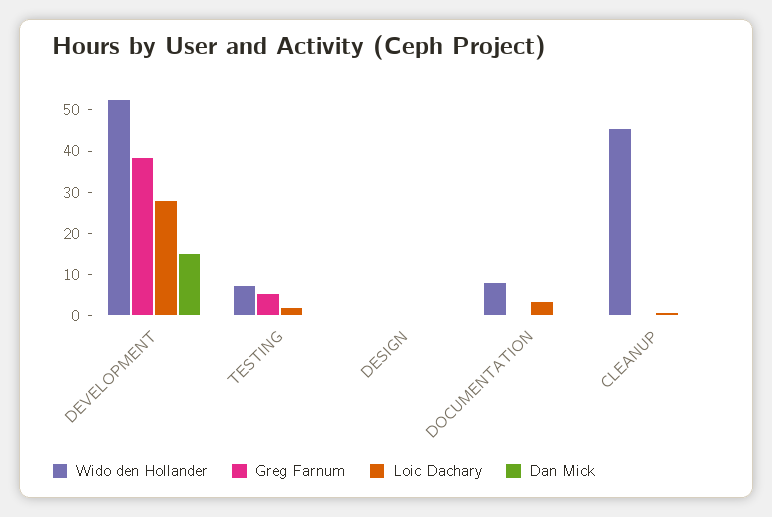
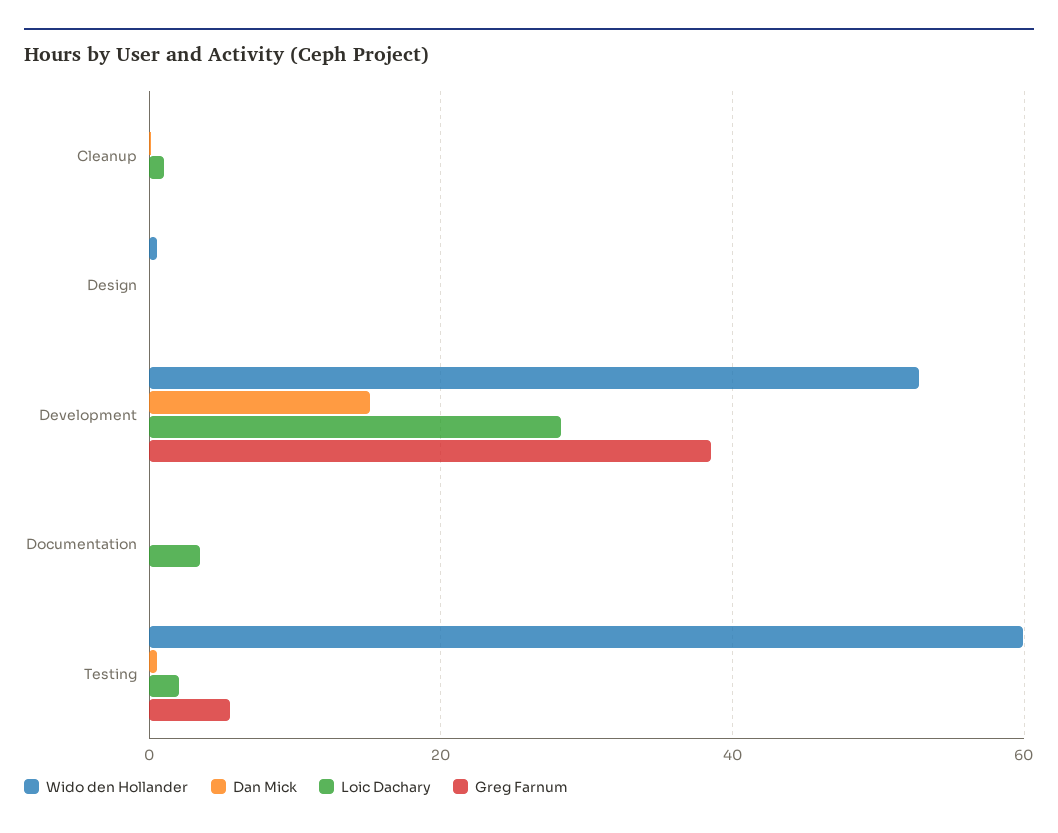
  {
    "Wido den Hollander": {
      "DEVELOPMENT": 52,
-     "TESTING": 8,
+     "TESTING": 60,
      "DESIGN": 0,
-     "DOCUMENTATION": 8,
+     "DOCUMENTATION": 0,
-     "CLEANUP": 46
+     "CLEANUP": 0
    },
    "Greg Farnum": {
      "DEVELOPMENT": 38,
      "TESTING": 6,
      "DESIGN": 0,
      "DOCUMENTATION": 0,
      "CLEANUP": 0
    },
    "Loic Dachary": {
      "DEVELOPMENT": 28,
      "TESTING": 2,
      "DESIGN": 0,
      "DOCUMENTATION": 4,
      "CLEANUP": 2
    },
    "Dan Mick": {
      "DEVELOPMENT": 16,
      "TESTING": 0,
      "DESIGN": 0,
      "DOCUMENTATION": 0,
      "CLEANUP": 0
    }
  }

